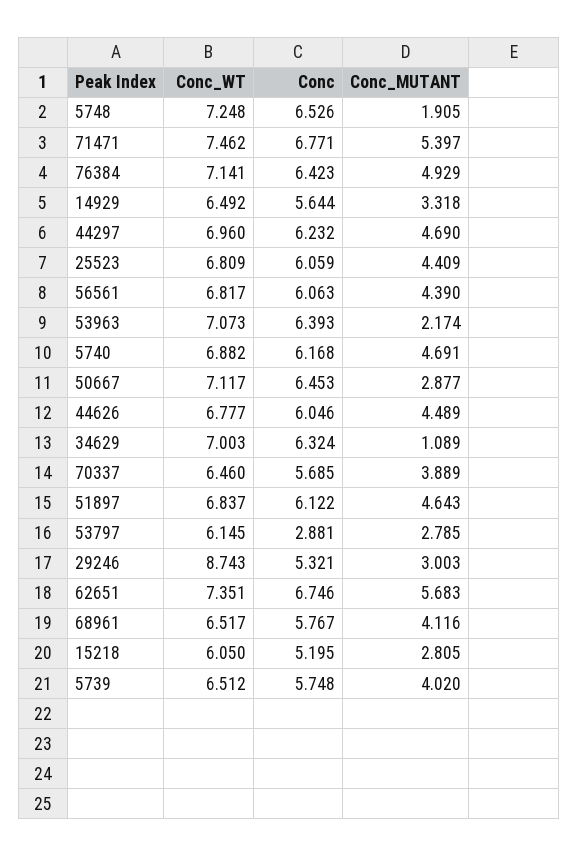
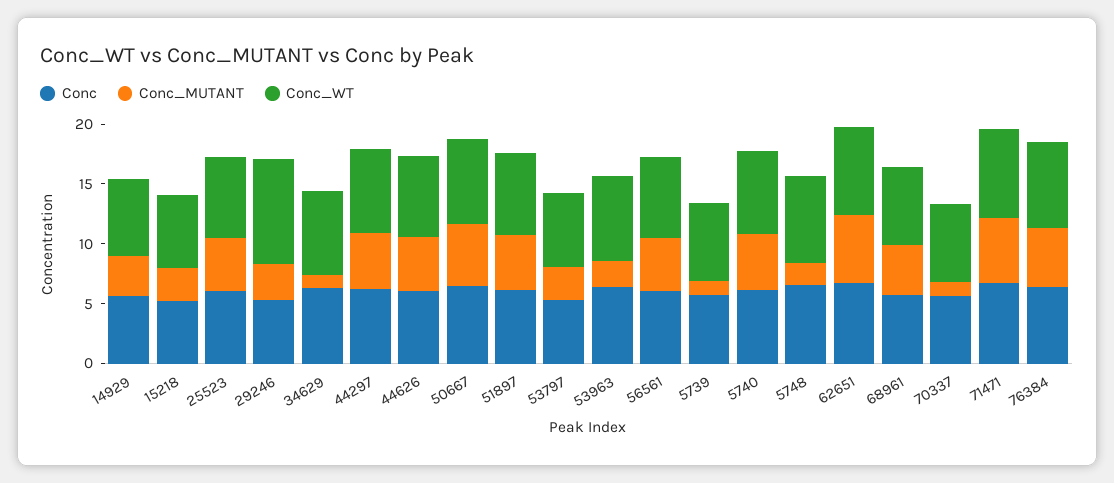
  {
    "Conc_WT": {
      "5748": 7.248,
      "71471": 7.462,
      "76384": 7.141,
      "14929": 6.492,
      "44297": 6.96,
      "25523": 6.809,
      "56561": 6.817,
      "53963": 7.073,
      "5740": 6.882,
      "50667": 7.117,
      "44626": 6.777,
      "34629": 7.003,
      "70337": 6.46,
      "51897": 6.837,
      "53797": 6.145,
      "29246": 8.743,
      "62651": 7.351,
      "68961": 6.517,
      "15218": 6.05,
      "5739": 6.512
    },
    "Conc": {
      "5748": 6.526,
      "71471": 6.771,
      "76384": 6.423,
      "14929": 5.644,
      "44297": 6.232,
      "25523": 6.059,
      "56561": 6.063,
      "53963": 6.393,
      "5740": 6.168,
      "50667": 6.453,
      "44626": 6.046,
      "34629": 6.324,
      "70337": 5.685,
      "51897": 6.122,
-     "53797": 2.881,
+     "53797": 5,
      "29246": 5.321,
      "62651": 6.746,
      "68961": 5.767,
      "15218": 5.195,
      "5739": 5.748
    },
    "Conc_MUTANT": {
      "5748": 1.905,
      "71471": 5.397,
      "76384": 4.929,
      "14929": 3.318,
      "44297": 4.69,
      "25523": 4.409,
      "56561": 4.39,
      "53963": 2.174,
      "5740": 4.691,
-     "50667": 2.877,
+     "50667": 5,
      "44626": 4.489,
      "34629": 1.089,
-     "70337": 3.889,
+     "70337": 1,
      "51897": 4.643,
      "53797": 2.785,
      "29246": 3.003,
      "62651": 5.683,
      "68961": 4.116,
      "15218": 2.805,
-     "5739": 4.02
+     "5739": 1
    }
  }

